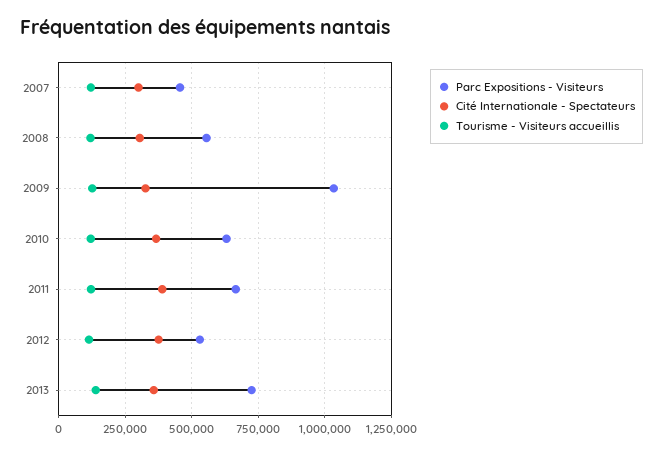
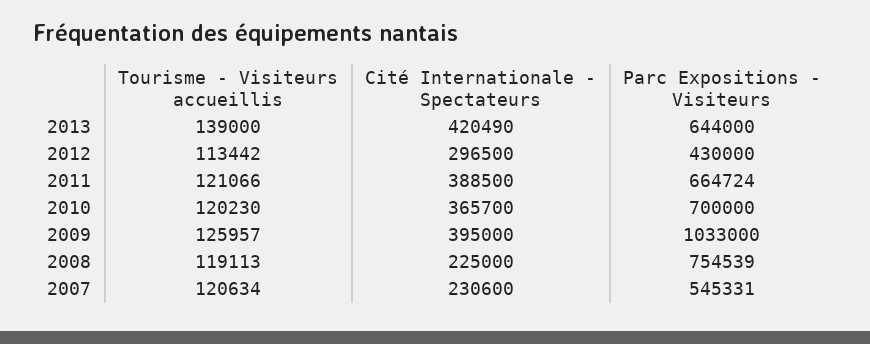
  {
    "Parc Expositions - Visiteurs": {
-     "2007": 450000,
+     "2007": 545331,
-     "2008": 550000,
+     "2008": 754539,
      "2009": 1033000,
-     "2010": 625000,
+     "2010": 700000,
      "2011": 664724,
-     "2012": 525000,
+     "2012": 430000,
-     "2013": 725000
+     "2013": 644000
    },
    "Cité Internationale - Spectateurs": {
-     "2007": 300000,
+     "2007": 230600,
-     "2008": 300000,
+     "2008": 225000,
-     "2009": 325000,
+     "2009": 395000,
      "2010": 365700,
      "2011": 388500,
-     "2012": 375000,
+     "2012": 296500,
-     "2013": 350000
+     "2013": 420490
    },
    "Tourisme - Visiteurs accueillis": {
      "2007": 120634,
      "2008": 119113,
      "2009": 125957,
      "2010": 120230,
      "2011": 121066,
      "2012": 113442,
      "2013": 139000
    }
  }

